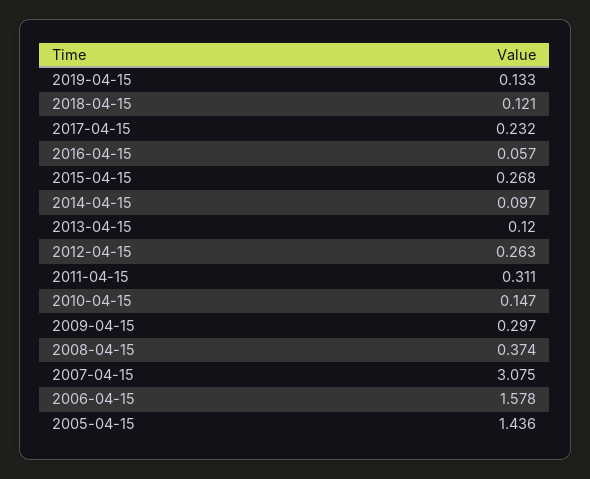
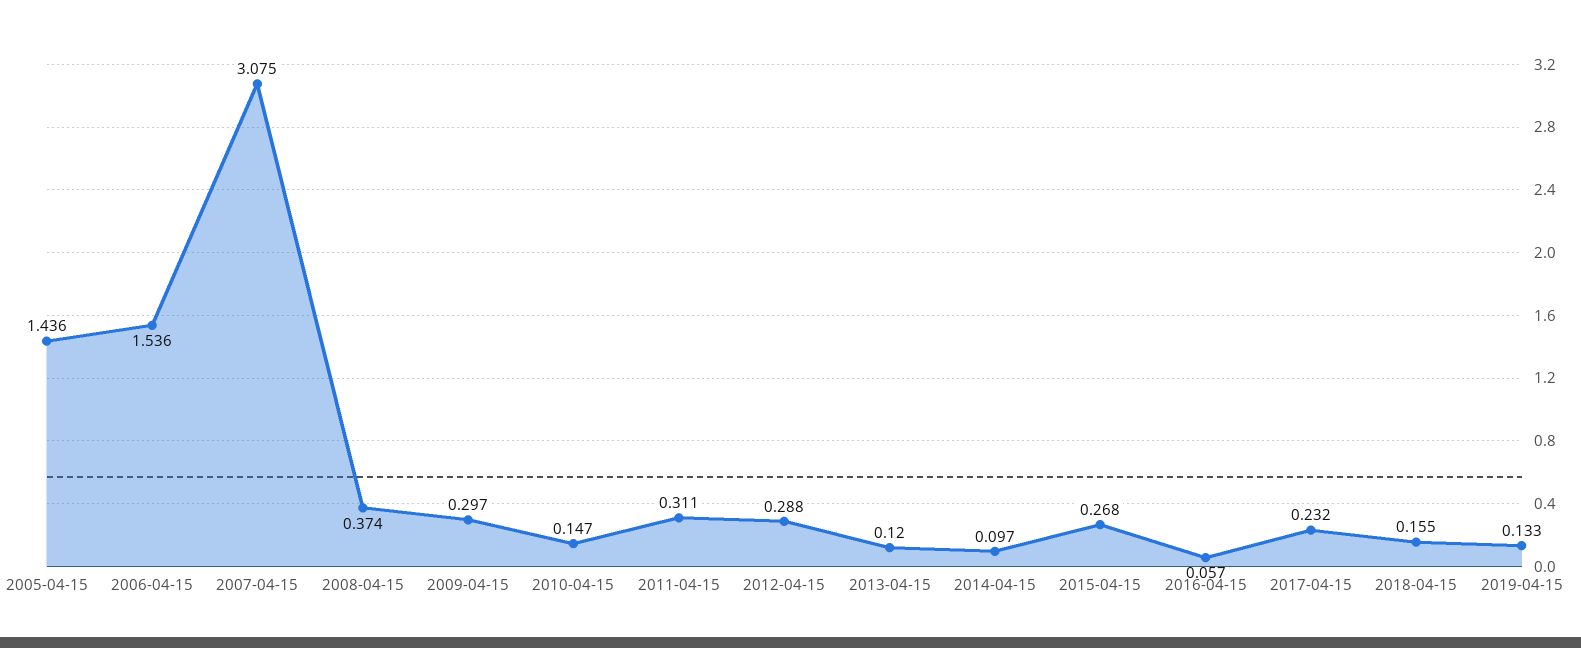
  {
    "2019-04-15": 0.133,
-   "2018-04-15": 0.121,
+   "2018-04-15": 0.155,
    "2017-04-15": 0.232,
    "2016-04-15": 0.057,
    "2015-04-15": 0.268,
    "2014-04-15": 0.097,
    "2013-04-15": 0.12,
-   "2012-04-15": 0.263,
+   "2012-04-15": 0.288,
    "2011-04-15": 0.311,
    "2010-04-15": 0.147,
    "2009-04-15": 0.297,
    "2008-04-15": 0.374,
    "2007-04-15": 3.075,
-   "2006-04-15": 1.578,
+   "2006-04-15": 1.536,
    "2005-04-15": 1.436
  }

